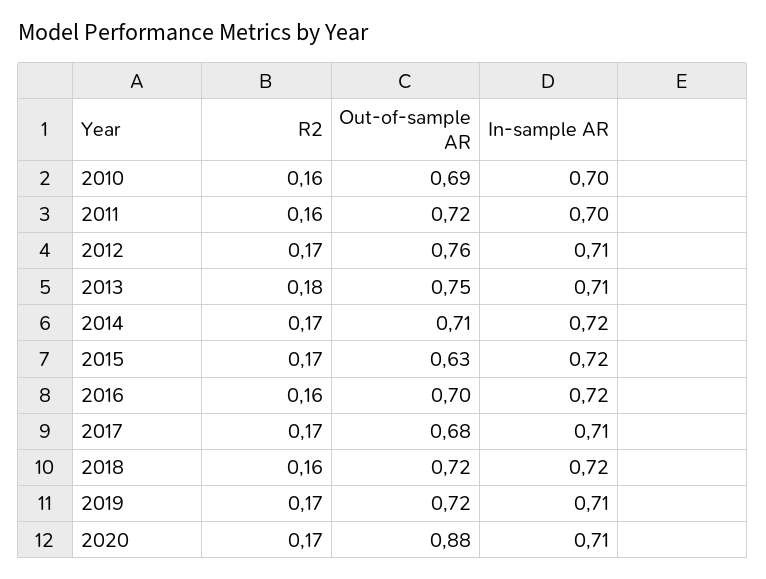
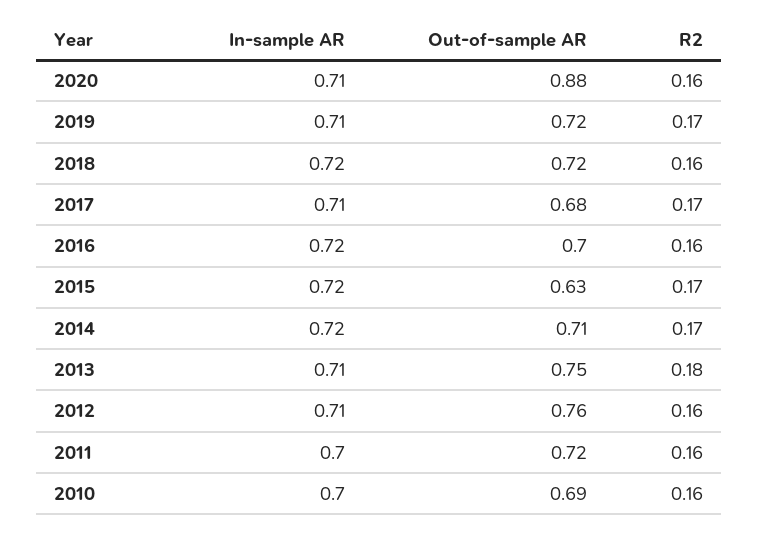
  {
    "R2": {
      "2010": 0.16,
      "2011": 0.16,
-     "2012": 0.17,
+     "2012": 0.16,
      "2013": 0.18,
      "2014": 0.17,
      "2015": 0.17,
      "2016": 0.16,
      "2017": 0.17,
      "2018": 0.16,
      "2019": 0.17,
-     "2020": 0.17
+     "2020": 0.16
    },
    "Out-of-sample AR": {
      "2010": 0.69,
      "2011": 0.72,
      "2012": 0.76,
      "2013": 0.75,
      "2014": 0.71,
      "2015": 0.63,
      "2016": 0.7,
      "2017": 0.68,
      "2018": 0.72,
      "2019": 0.72,
      "2020": 0.88
    },
    "In-sample AR": {
      "2010": 0.7,
      "2011": 0.7,
      "2012": 0.71,
      "2013": 0.71,
      "2014": 0.72,
      "2015": 0.72,
      "2016": 0.72,
      "2017": 0.71,
      "2018": 0.72,
      "2019": 0.71,
      "2020": 0.71
    }
  }

